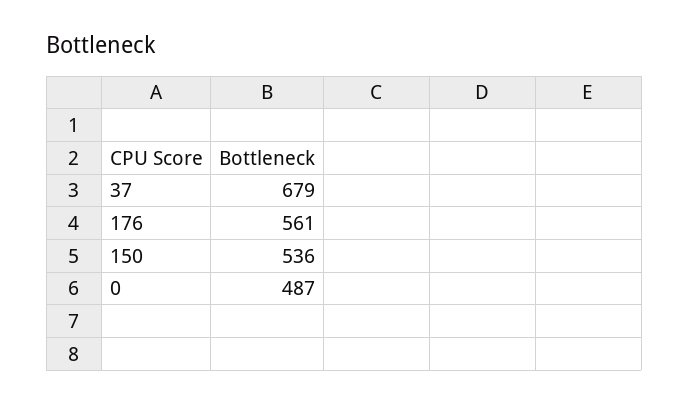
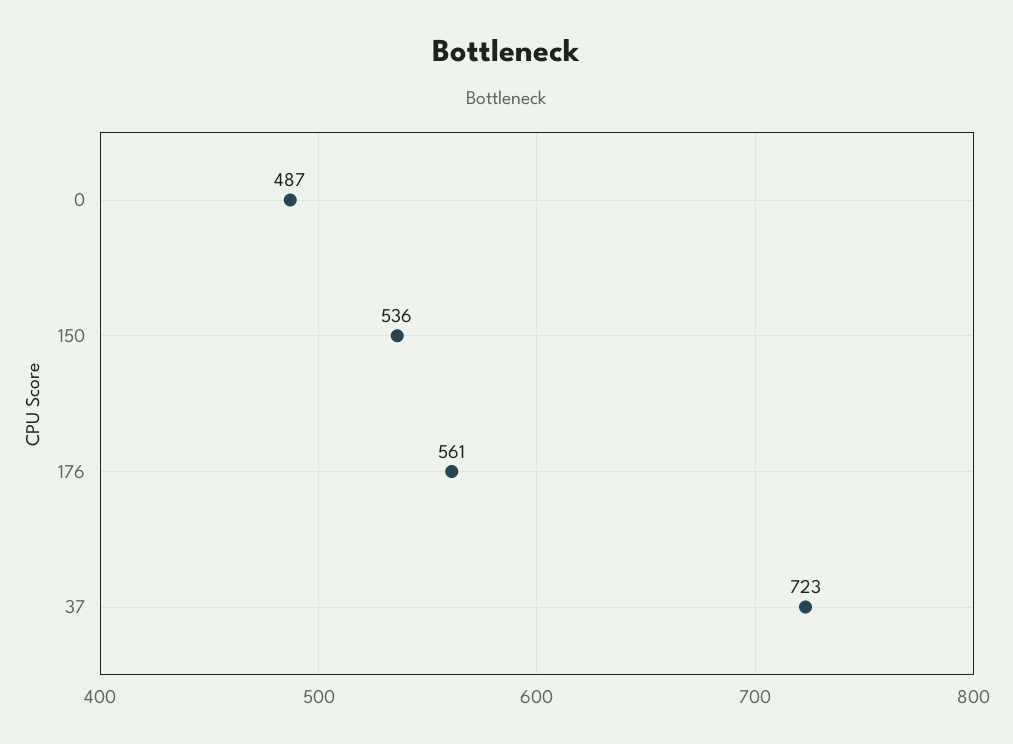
  {
-   "37": 679,
+   "37": 723,
    "176": 561,
    "150": 536,
    "0": 487
  }

